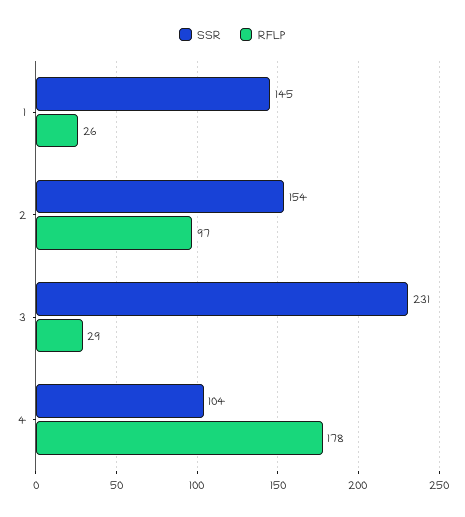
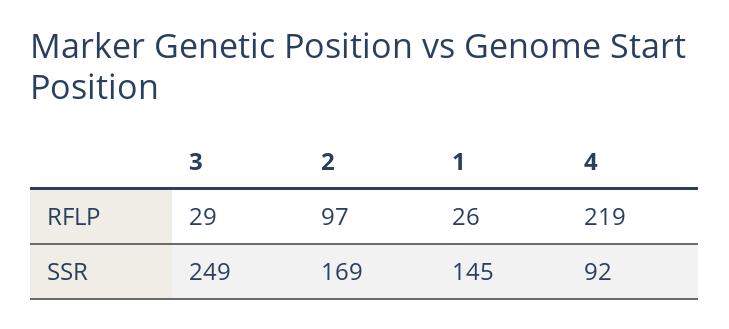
  {
    "SSR": {
      "1": 145,
-     "2": 154,
+     "2": 169,
-     "3": 231,
+     "3": 249,
-     "4": 104
+     "4": 92
    },
    "RFLP": {
      "1": 26,
      "2": 97,
      "3": 29,
-     "4": 178
+     "4": 219
    }
  }

